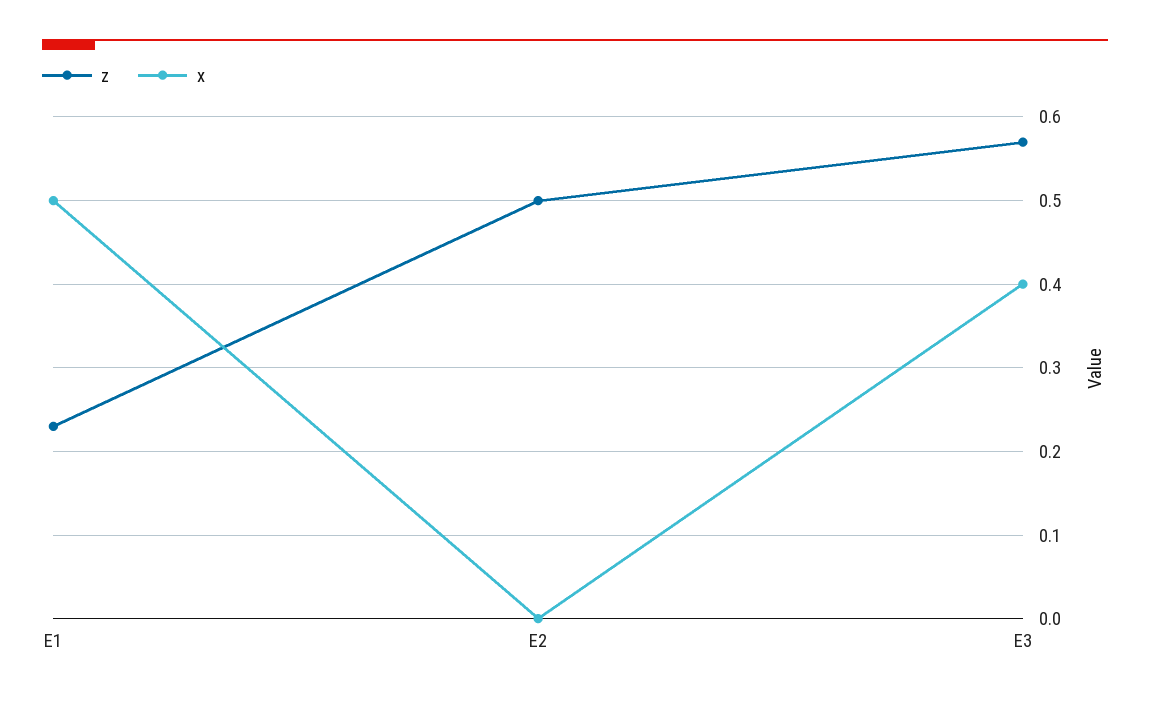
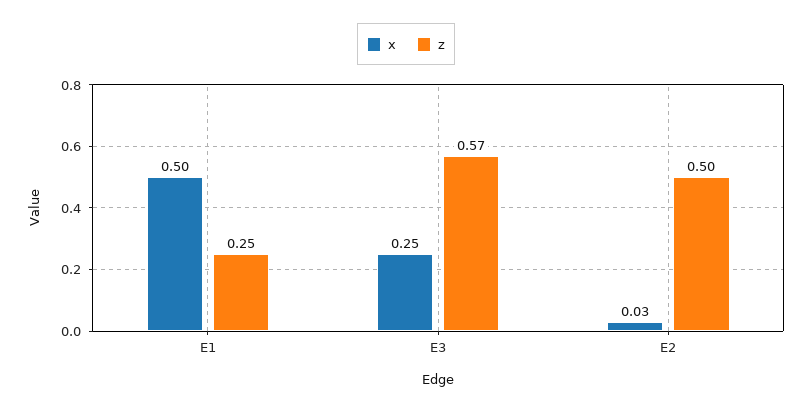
  {
    "z": {
-     "E1": 0.23,
+     "E1": 0.25,
      "E2": 0.5,
      "E3": 0.57
    },
    "x": {
      "E1": 0.5,
-     "E2": 0,
+     "E2": 0.03,
-     "E3": 0.4
+     "E3": 0.25
    }
  }

